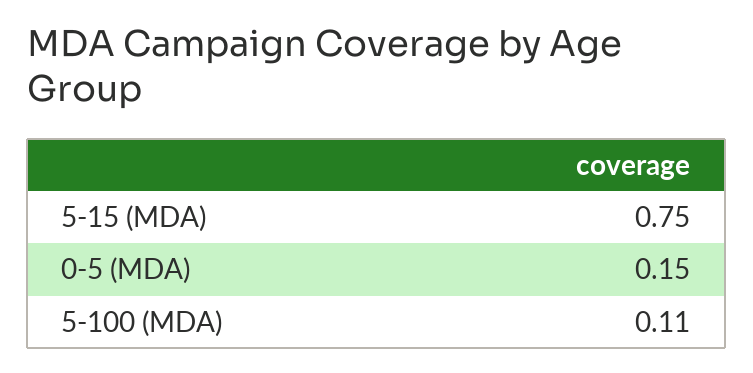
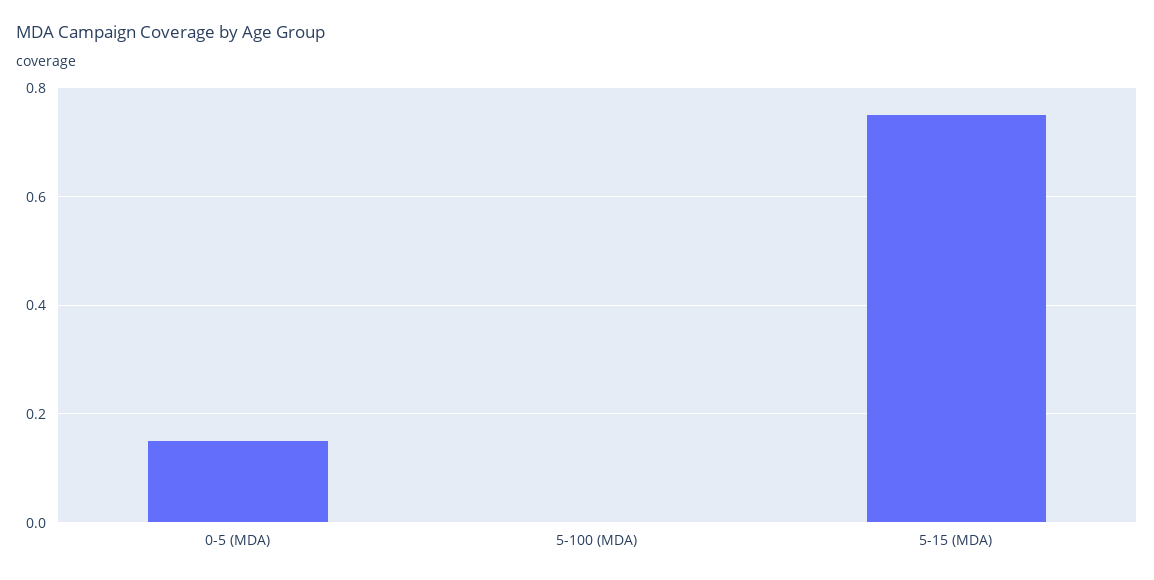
  {
    "5-15 (MDA)": 0.75,
    "0-5 (MDA)": 0.15,
-   "5-100 (MDA)": 0.11
+   "5-100 (MDA)": 0
  }

